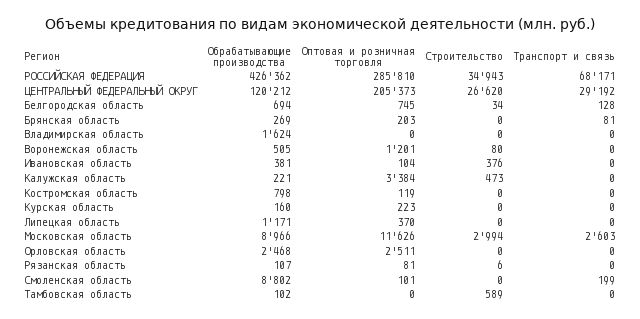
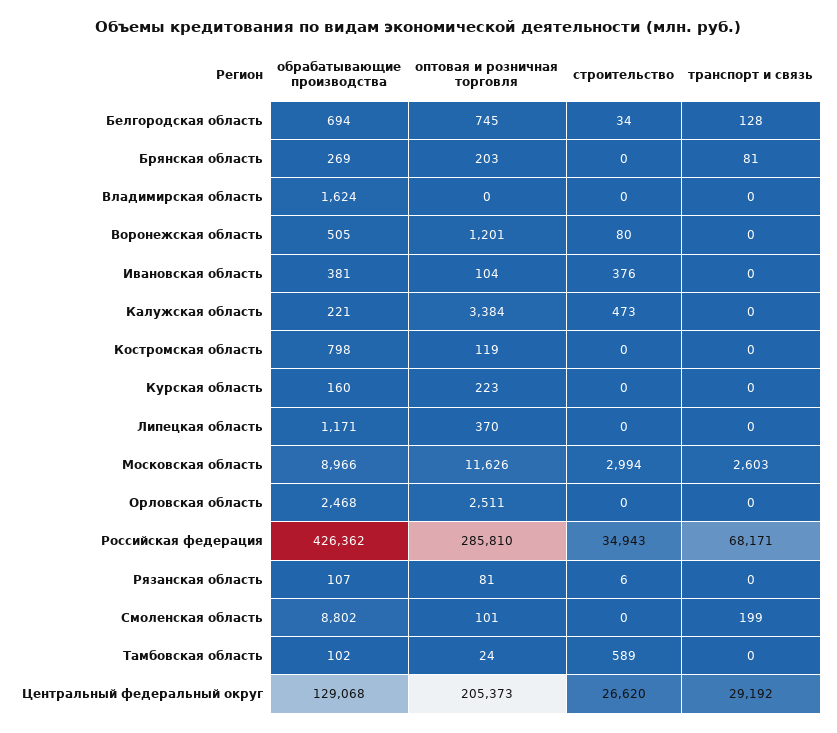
  {
    "Обрабатывающие производства": {
      "РОССИЙСКАЯ ФЕДЕРАЦИЯ": 426362,
-     "ЦЕНТРАЛЬНЫЙ ФЕДЕРАЛЬНЫЙ ОКРУГ": 120212,
+     "ЦЕНТРАЛЬНЫЙ ФЕДЕРАЛЬНЫЙ ОКРУГ": 129068,
      "Белгородская область": 694,
      "Брянская область": 269,
      "Владимирская область": 1624,
      "Воронежская область": 505,
      "Ивановская область": 381,
      "Калужская область": 221,
      "Костромская область": 798,
      "Курская область": 160,
      "Липецкая область": 1171,
      "Московская область": 8966,
      "Орловская область": 2468,
      "Рязанская область": 107,
      "Смоленская область": 8802,
      "Тамбовская область": 102
    },
    "Оптовая и розничная торговля": {
      "РОССИЙСКАЯ ФЕДЕРАЦИЯ": 285810,
      "ЦЕНТРАЛЬНЫЙ ФЕДЕРАЛЬНЫЙ ОКРУГ": 205373,
      "Белгородская область": 745,
      "Брянская область": 203,
      "Владимирская область": 0,
      "Воронежская область": 1201,
      "Ивановская область": 104,
      "Калужская область": 3384,
      "Костромская область": 119,
      "Курская область": 223,
      "Липецкая область": 370,
      "Московская область": 11626,
      "Орловская область": 2511,
      "Рязанская область": 81,
      "Смоленская область": 101,
-     "Тамбовская область": 0
+     "Тамбовская область": 24
    },
    "Строительство": {
      "РОССИЙСКАЯ ФЕДЕРАЦИЯ": 34943,
      "ЦЕНТРАЛЬНЫЙ ФЕДЕРАЛЬНЫЙ ОКРУГ": 26620,
      "Белгородская область": 34,
      "Брянская область": 0,
      "Владимирская область": 0,
      "Воронежская область": 80,
      "Ивановская область": 376,
      "Калужская область": 473,
      "Костромская область": 0,
      "Курская область": 0,
      "Липецкая область": 0,
      "Московская область": 2994,
      "Орловская область": 0,
      "Рязанская область": 6,
      "Смоленская область": 0,
      "Тамбовская область": 589
    },
    "Транспорт и связь": {
      "РОССИЙСКАЯ ФЕДЕРАЦИЯ": 68171,
      "ЦЕНТРАЛЬНЫЙ ФЕДЕРАЛЬНЫЙ ОКРУГ": 29192,
      "Белгородская область": 128,
      "Брянская область": 81,
      "Владимирская область": 0,
      "Воронежская область": 0,
      "Ивановская область": 0,
      "Калужская область": 0,
      "Костромская область": 0,
      "Курская область": 0,
      "Липецкая область": 0,
      "Московская область": 2603,
      "Орловская область": 0,
      "Рязанская область": 0,
      "Смоленская область": 199,
      "Тамбовская область": 0
    }
  }

